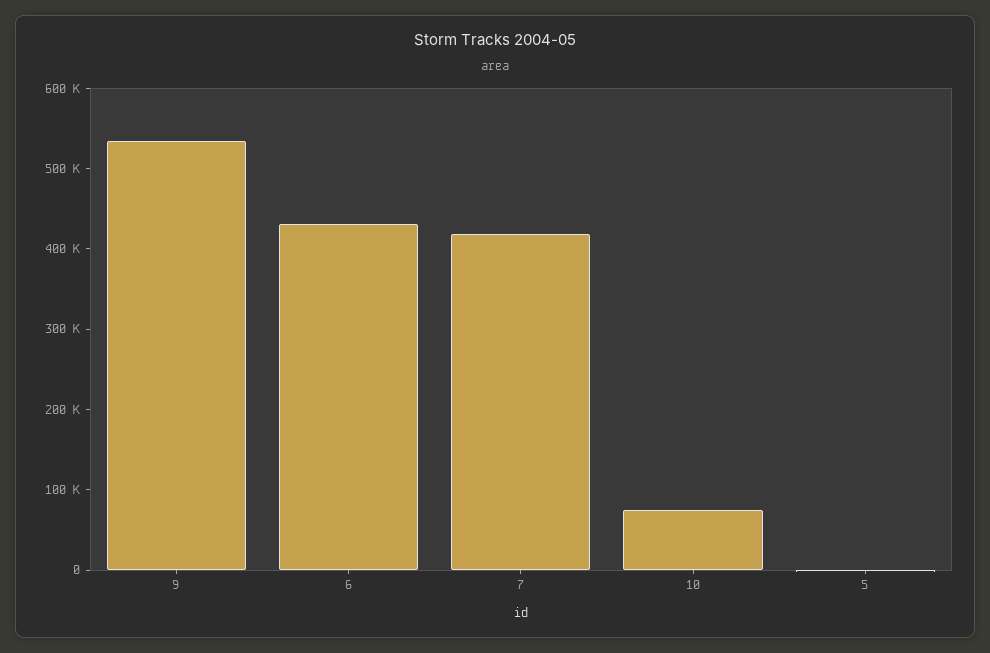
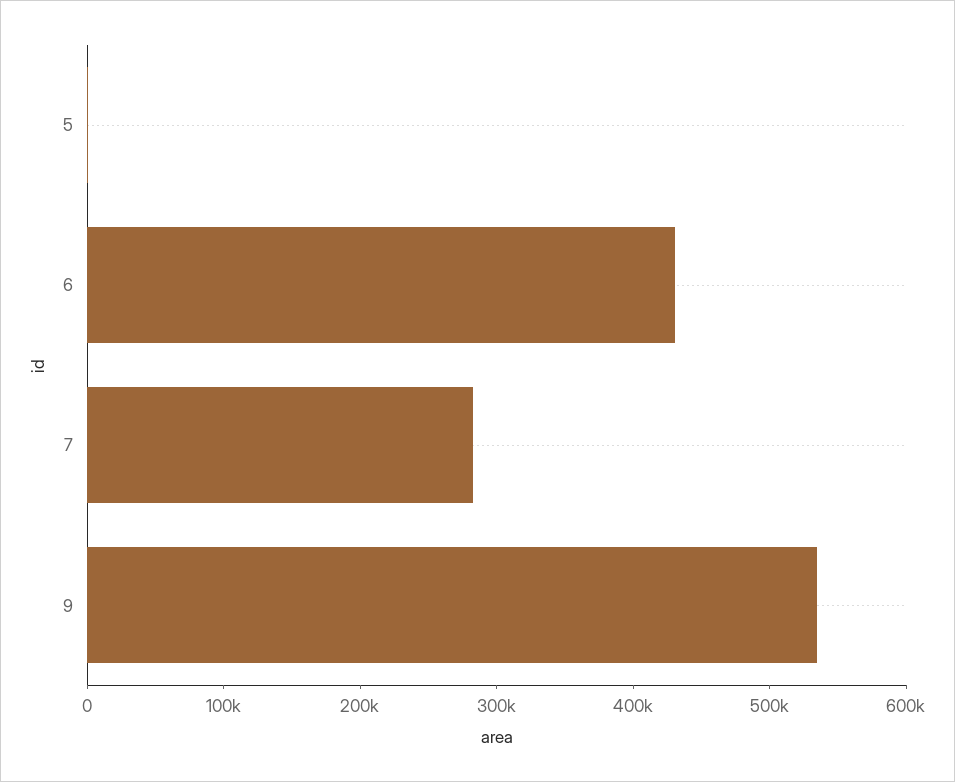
  {
    "9": 540000,
    "6": 440000,
-   "7": 420000,
+   "7": 280000,
-   "10": 80000,
    "5": 0
  }

